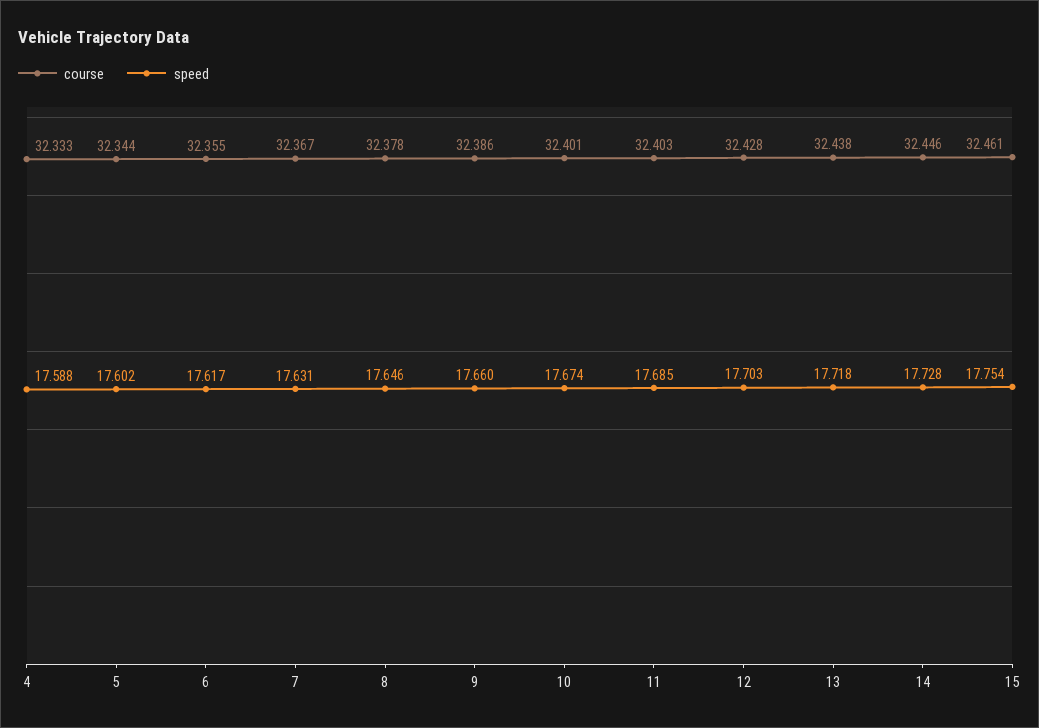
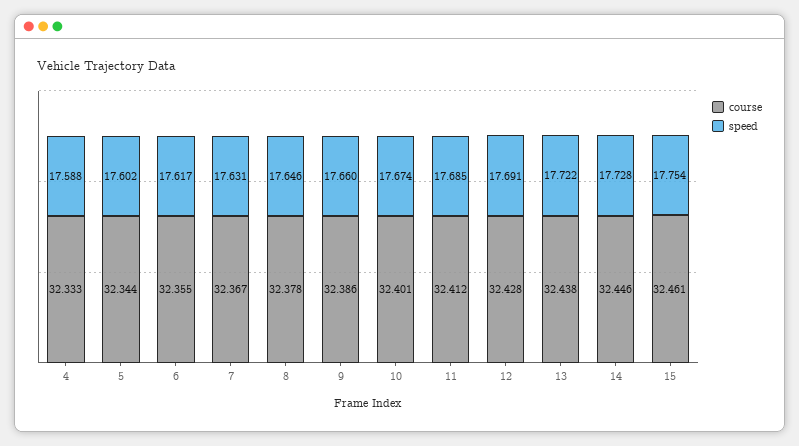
  {
    "course": {
      "4": 32.333,
      "5": 32.344,
      "6": 32.355,
      "7": 32.367,
      "8": 32.378,
      "9": 32.386,
      "10": 32.401,
-     "11": 32.403,
+     "11": 32.412,
      "12": 32.428,
      "13": 32.438,
      "14": 32.446,
      "15": 32.461
    },
    "speed": {
      "4": 17.588,
      "5": 17.602,
      "6": 17.617,
      "7": 17.631,
      "8": 17.646,
      "9": 17.66,
      "10": 17.674,
      "11": 17.685,
-     "12": 17.703,
+     "12": 17.691,
-     "13": 17.718,
+     "13": 17.722,
      "14": 17.728,
      "15": 17.754
    }
  }

